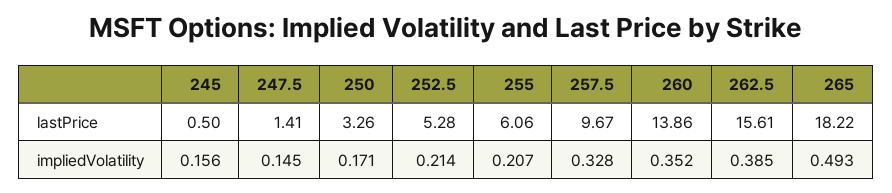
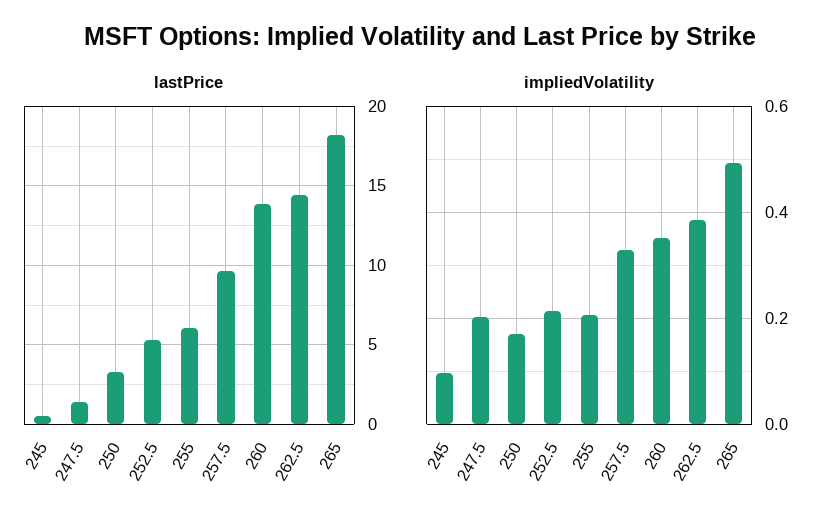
  {
    "lastPrice": {
      "245": 0.5,
      "247.5": 1.41,
      "250": 3.26,
      "252.5": 5.28,
      "255": 6.06,
      "257.5": 9.67,
      "260": 13.86,
-     "262.5": 15.61,
+     "262.5": 14.5,
      "265": 18.22
    },
    "impliedVolatility": {
-     "245": 0.156,
+     "245": 0.1,
-     "247.5": 0.145,
+     "247.5": 0.2,
      "250": 0.171,
      "252.5": 0.214,
      "255": 0.207,
      "257.5": 0.328,
      "260": 0.352,
      "262.5": 0.385,
      "265": 0.493
    }
  }

